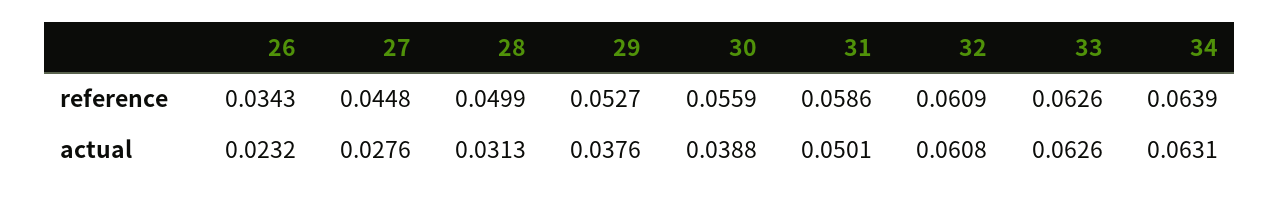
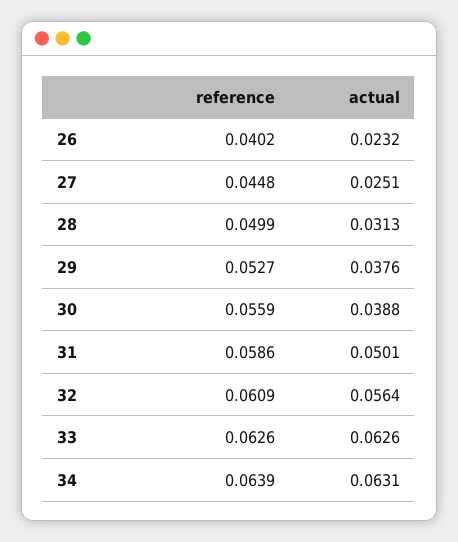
  {
    "26": {
-     "reference": 0.0343,
+     "reference": 0.0402,
      "actual": 0.0232
    },
    "27": {
      "reference": 0.0448,
-     "actual": 0.0276
+     "actual": 0.0251
    },
    "28": {
      "reference": 0.0499,
      "actual": 0.0313
    },
    "29": {
      "reference": 0.0527,
      "actual": 0.0376
    },
    "30": {
      "reference": 0.0559,
      "actual": 0.0388
    },
    "31": {
      "reference": 0.0586,
      "actual": 0.0501
    },
    "32": {
      "reference": 0.0609,
-     "actual": 0.0608
+     "actual": 0.0564
    },
    "33": {
      "reference": 0.0626,
      "actual": 0.0626
    },
    "34": {
      "reference": 0.0639,
      "actual": 0.0631
    }
  }

